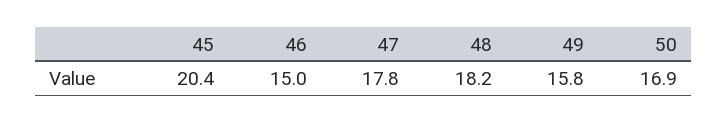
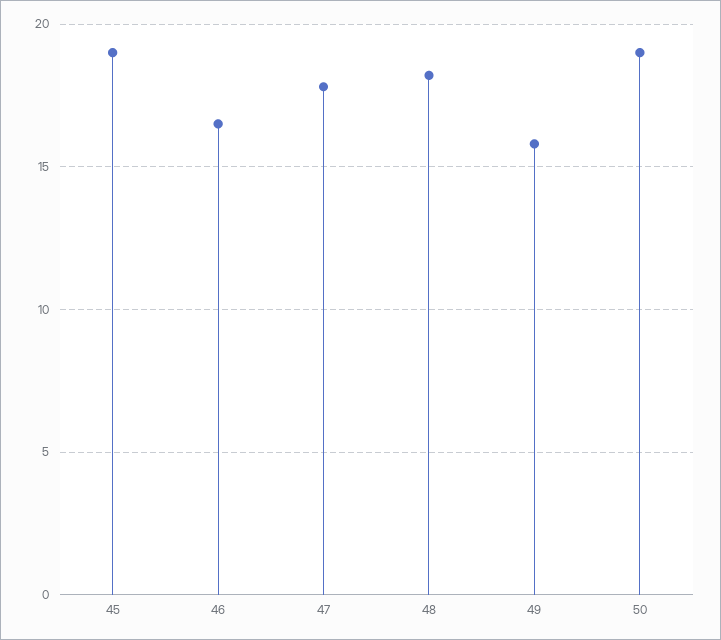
  {
-   "45": 20.4,
+   "45": 19,
-   "46": 15,
+   "46": 16.5,
    "47": 17.8,
    "48": 18.2,
    "49": 15.8,
-   "50": 16.9
+   "50": 19
  }

